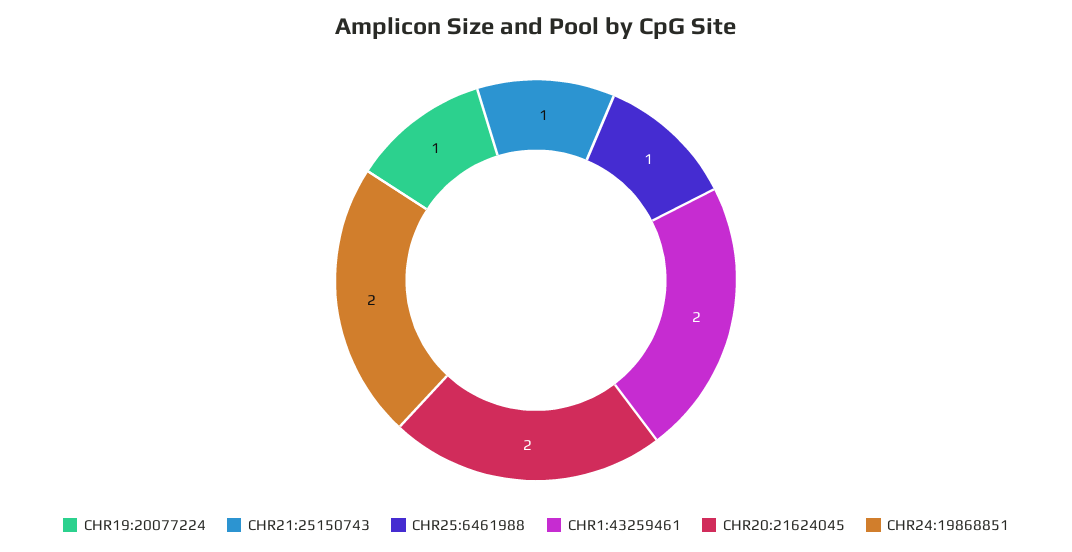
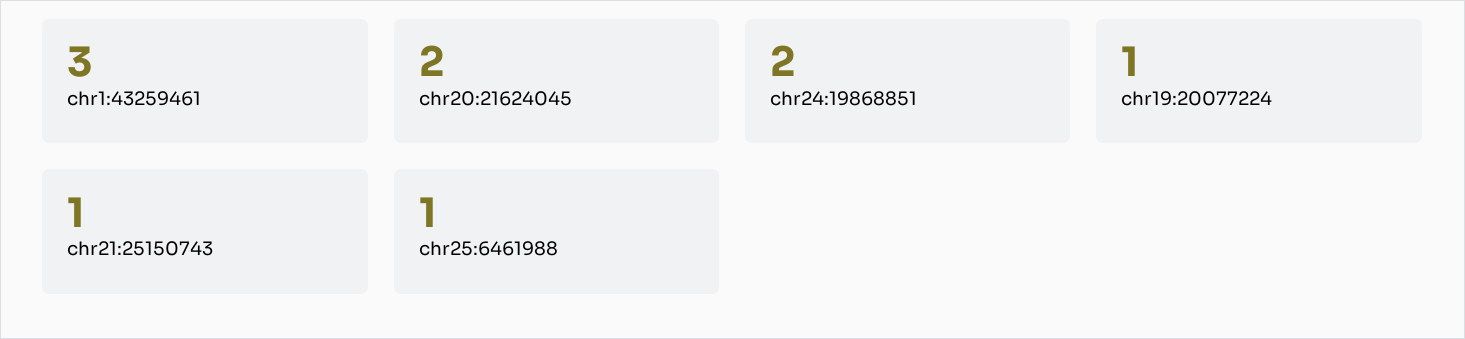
  {
    "CHR19:20077224": 1,
    "CHR21:25150743": 1,
    "CHR25:6461988": 1,
-   "CHR1:43259461": 2,
+   "CHR1:43259461": 3,
    "CHR20:21624045": 2,
    "CHR24:19868851": 2
  }

